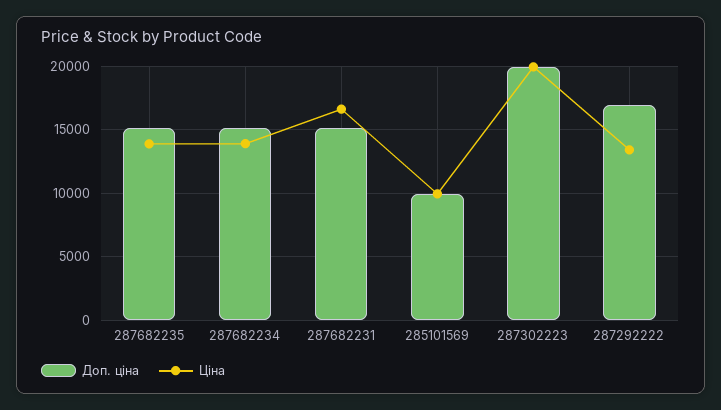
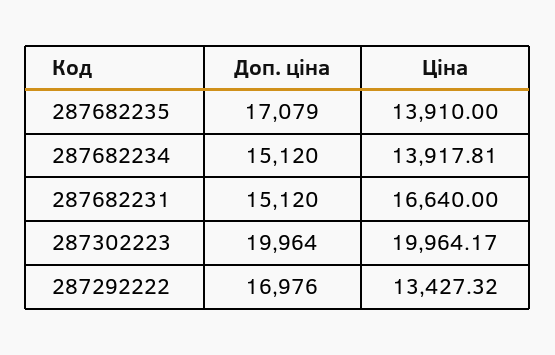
  {
    "Доп. ціна": {
-     "287682235": 15000,
+     "287682235": 17079,
      "287682234": 15120,
      "287682231": 15120,
-     "285101569": 10000,
      "287302223": 19964,
      "287292222": 16976
    },
    "Ціна": {
      "287682235": 13910,
      "287682234": 13917.81,
      "287682231": 16640,
-     "285101569": 10000,
      "287302223": 19964.17,
      "287292222": 13427.32
    }
  }

